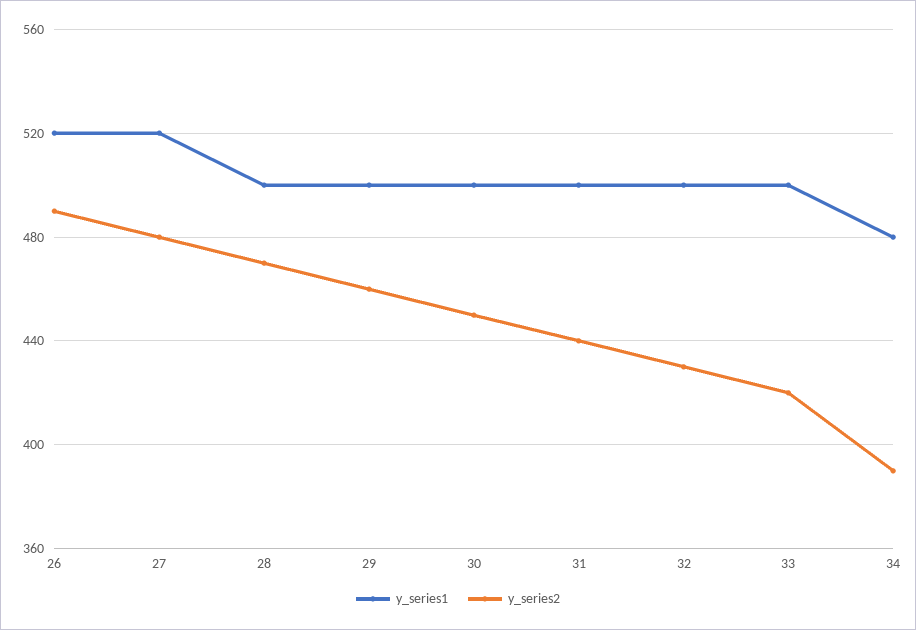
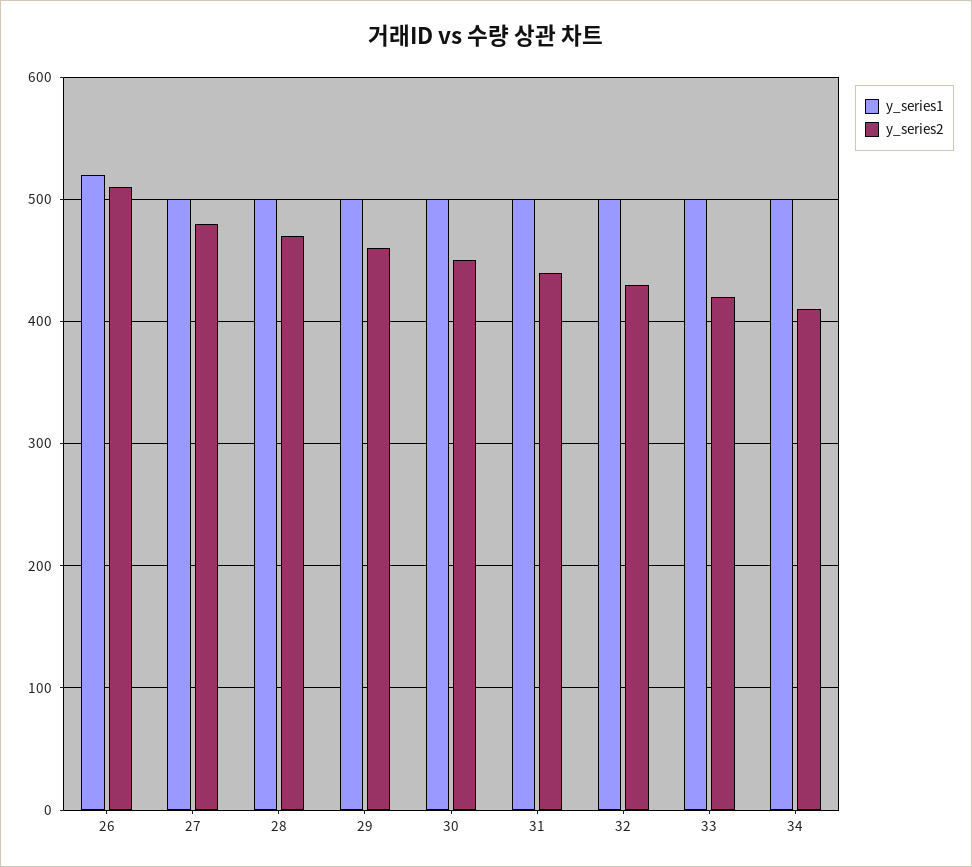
  {
    "y_series1": {
      "26": 520,
-     "27": 520,
+     "27": 500,
      "28": 500,
      "29": 500,
      "30": 500,
      "31": 500,
      "32": 500,
      "33": 500,
-     "34": 480
+     "34": 500
    },
    "y_series2": {
-     "26": 490,
+     "26": 510,
      "27": 480,
      "28": 470,
      "29": 460,
      "30": 450,
      "31": 440,
      "32": 430,
      "33": 420,
-     "34": 390
+     "34": 410
    }
  }

